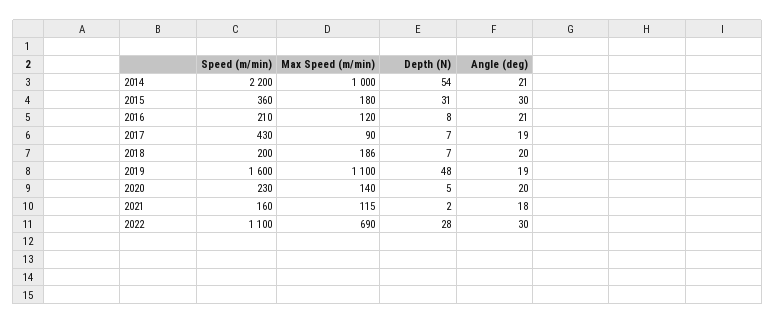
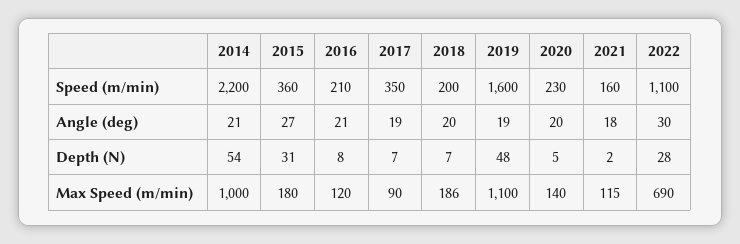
  {
    "Speed (m/min)": {
      "2014": 2200,
      "2015": 360,
      "2016": 210,
-     "2017": 430,
+     "2017": 350,
      "2018": 200,
      "2019": 1600,
      "2020": 230,
      "2021": 160,
      "2022": 1100
    },
    "Max Speed (m/min)": {
      "2014": 1000,
      "2015": 180,
      "2016": 120,
      "2017": 90,
      "2018": 186,
      "2019": 1100,
      "2020": 140,
      "2021": 115,
      "2022": 690
    },
    "Depth (N)": {
      "2014": 54,
      "2015": 31,
      "2016": 8,
      "2017": 7,
      "2018": 7,
      "2019": 48,
      "2020": 5,
      "2021": 2,
      "2022": 28
    },
    "Angle (deg)": {
      "2014": 21,
-     "2015": 30,
+     "2015": 27,
      "2016": 21,
      "2017": 19,
      "2018": 20,
      "2019": 19,
      "2020": 20,
      "2021": 18,
      "2022": 30
    }
  }

